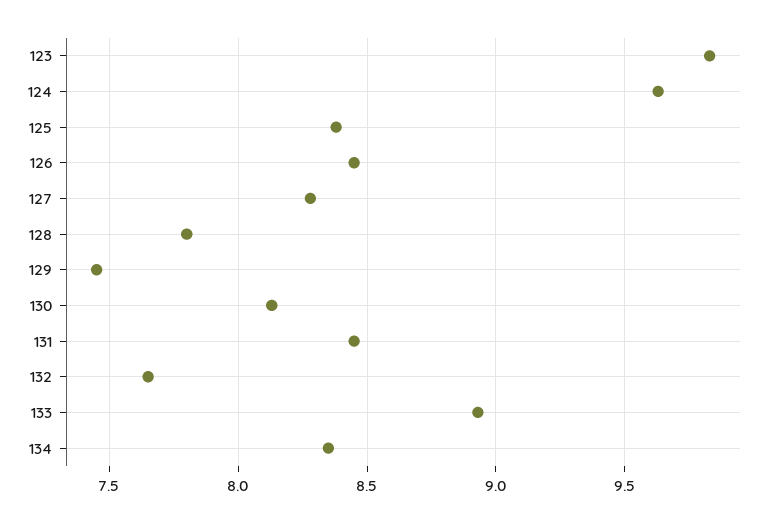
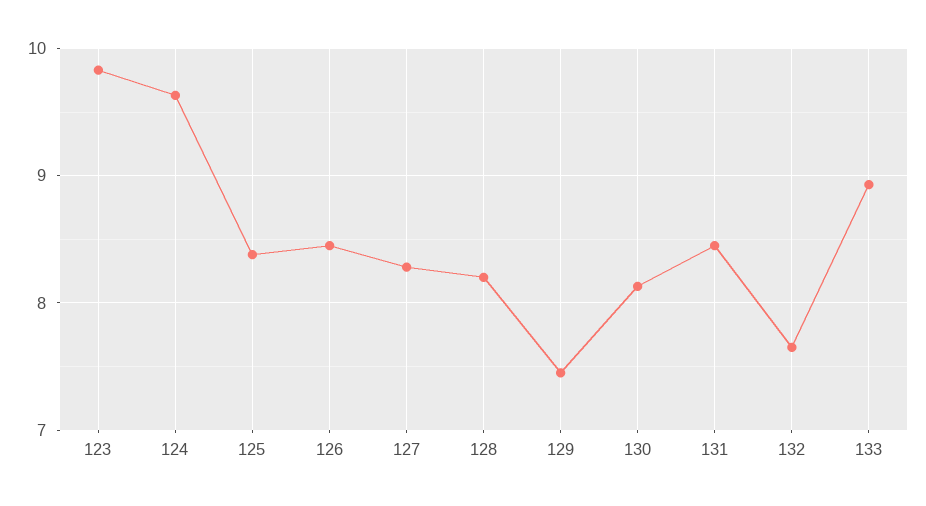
  {
    "123": 9.85,
    "124": 9.65,
    "125": 8.4,
    "126": 8.45,
    "127": 8.3,
-   "128": 7.8,
+   "128": 8.2,
    "129": 7.45,
    "130": 8.15,
    "131": 8.45,
    "132": 7.65,
-   "133": 8.95,
+   "133": 8.95
-   "134": 8.35
  }

